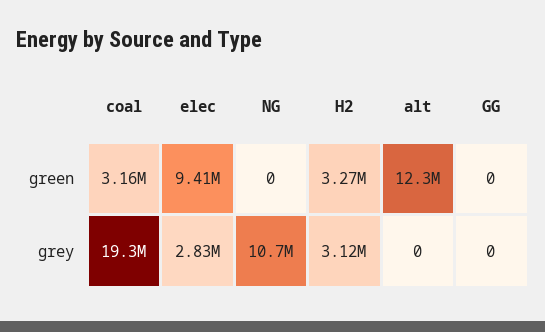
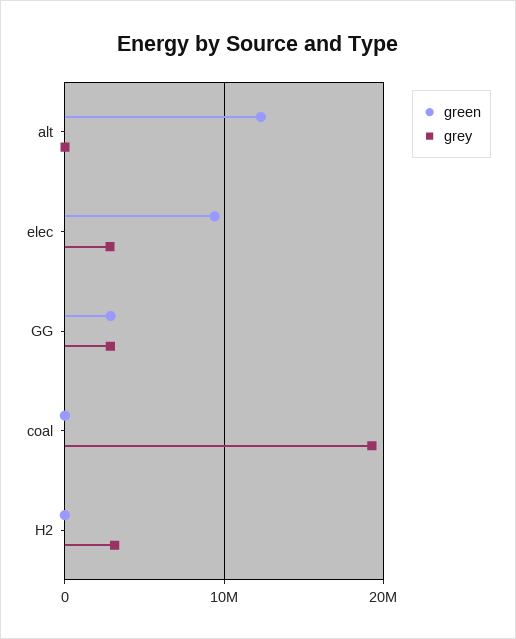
  {
    "green": {
-     "coal": 3160000,
+     "coal": 0,
      "elec": 9410000,
-     "NG": 0,
-     "H2": 3270000,
+     "H2": 0,
      "alt": 12300000,
-     "GG": 0
+     "GG": 3000000
    },
    "grey": {
      "coal": 19300000,
      "elec": 2830000,
-     "NG": 10700000,
      "H2": 3120000,
      "alt": 0,
-     "GG": 0
+     "GG": 3000000
    }
  }

